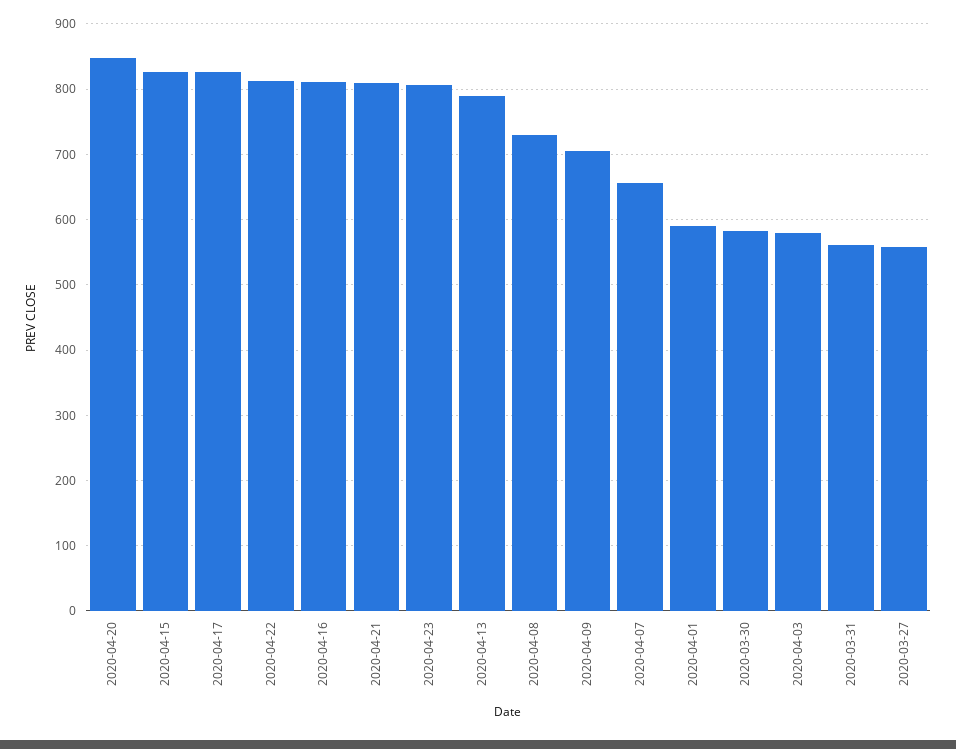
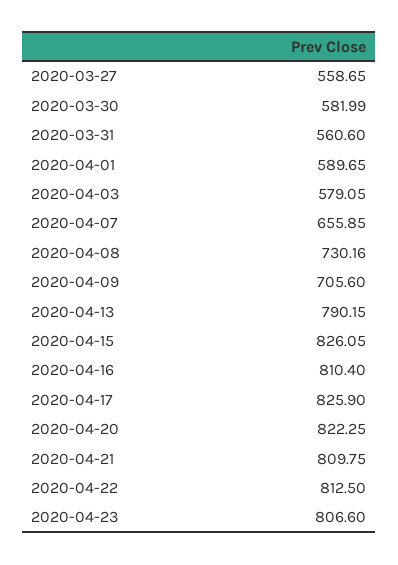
  {
-   "2020-04-20": 850,
+   "2020-04-20": 822.25,
    "2020-04-15": 826.05,
    "2020-04-17": 825.9,
    "2020-04-22": 812.5,
    "2020-04-16": 810.4,
    "2020-04-21": 809.75,
    "2020-04-23": 806.6,
    "2020-04-13": 790.15,
    "2020-04-08": 730.16,
    "2020-04-09": 705.6,
    "2020-04-07": 655.85,
    "2020-04-01": 589.65,
    "2020-03-30": 581.99,
    "2020-04-03": 579.05,
    "2020-03-31": 560.6,
    "2020-03-27": 558.65
  }

